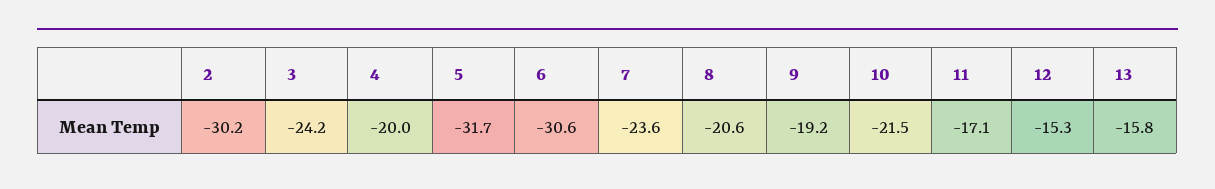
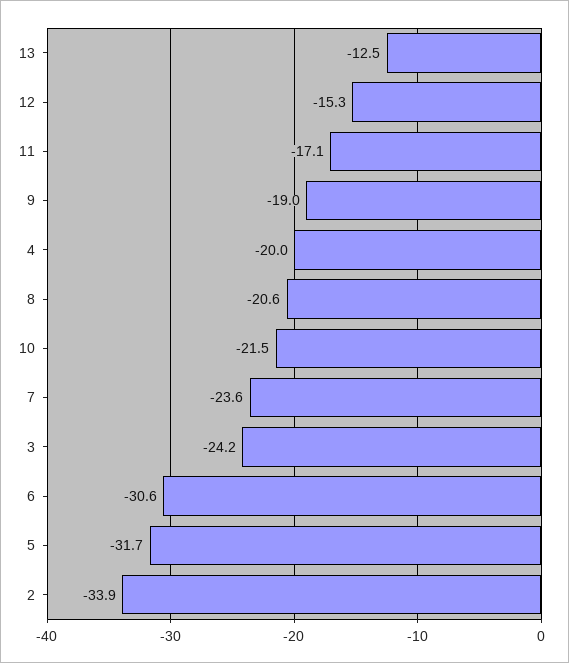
  {
-   "2": -30.2,
+   "2": -33.9,
    "3": -24.2,
    "4": -20,
    "5": -31.7,
    "6": -30.6,
    "7": -23.6,
    "8": -20.6,
-   "9": -19.2,
+   "9": -19,
    "10": -21.5,
    "11": -17.1,
    "12": -15.3,
-   "13": -15.8
+   "13": -12.5
  }

